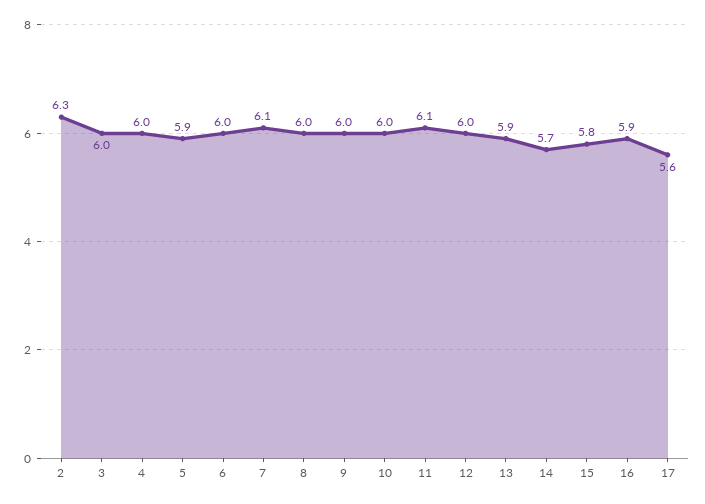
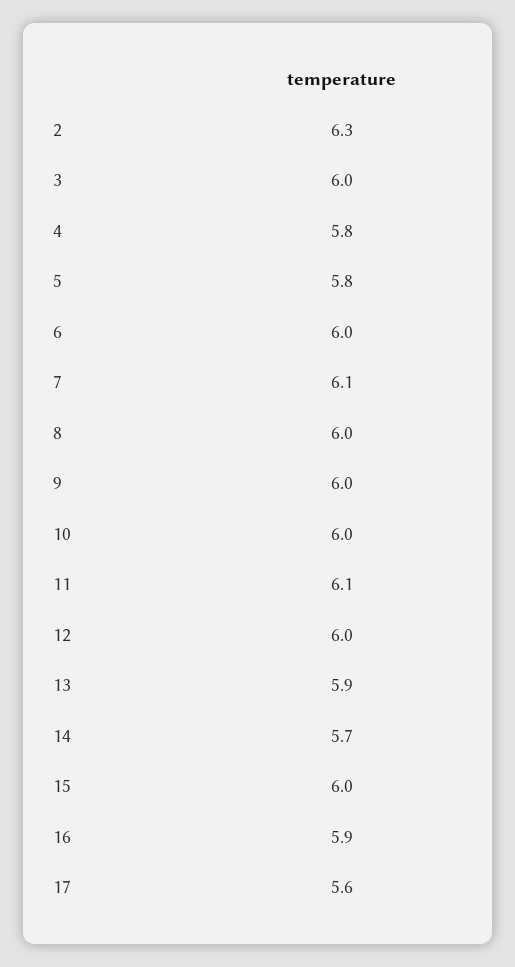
  {
    "2": 6.3,
    "3": 6,
-   "4": 6,
+   "4": 5.8,
-   "5": 5.9,
+   "5": 5.8,
    "6": 6,
    "7": 6.1,
    "8": 6,
    "9": 6,
    "10": 6,
    "11": 6.1,
    "12": 6,
    "13": 5.9,
    "14": 5.7,
-   "15": 5.8,
+   "15": 6,
    "16": 5.9,
    "17": 5.6
  }

